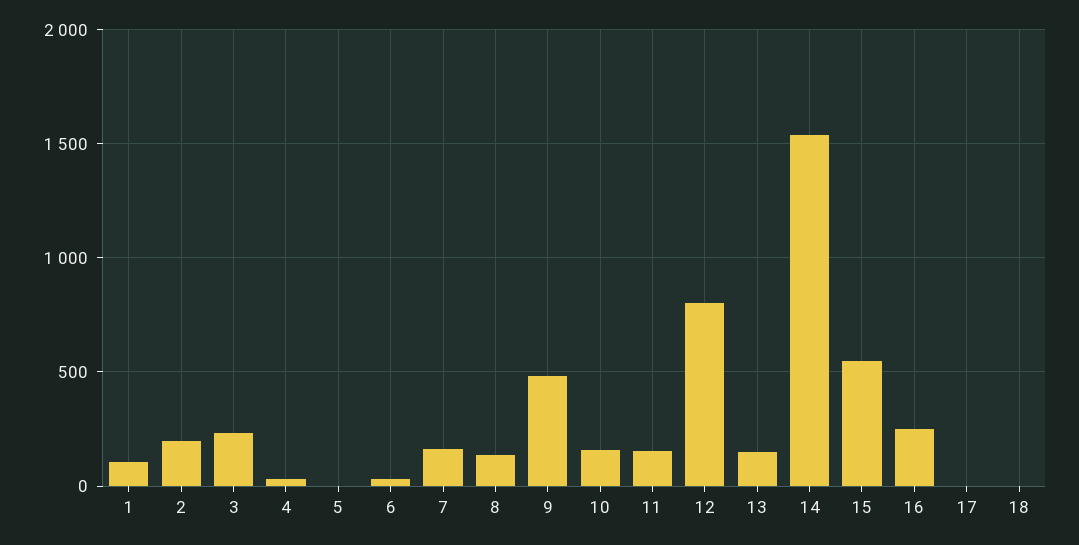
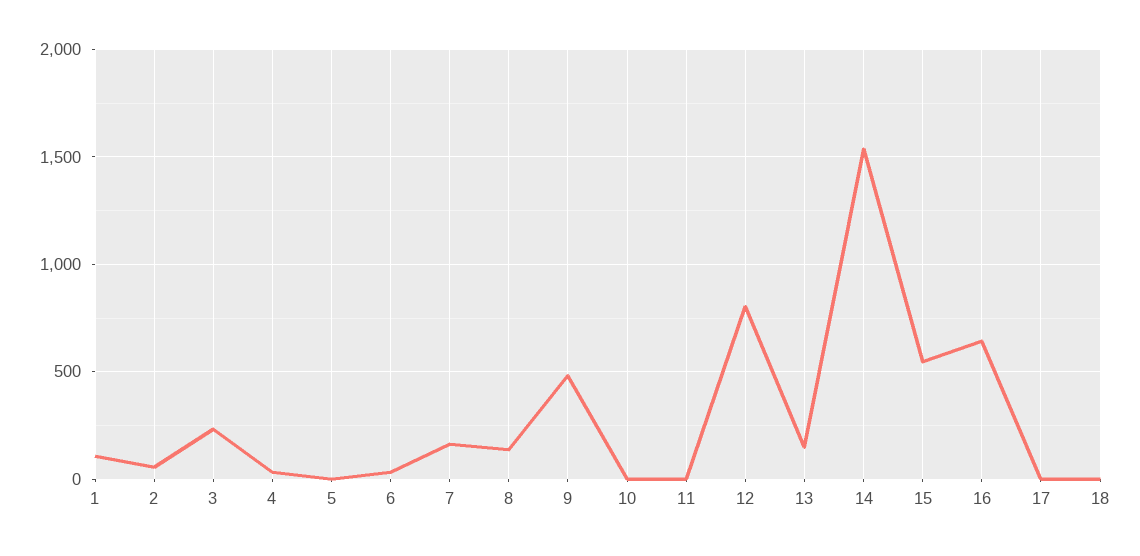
  {
    "1": 100,
-   "2": 200,
+   "2": 50,
    "3": 250,
    "4": 50,
    "5": 0,
    "6": 50,
    "7": 150,
    "8": 150,
    "9": 500,
-   "10": 150,
+   "10": 0,
-   "11": 150,
+   "11": 0,
    "12": 800,
    "13": 150,
    "14": 1550,
    "15": 550,
-   "16": 250,
+   "16": 650,
    "17": 0,
    "18": 0
  }

